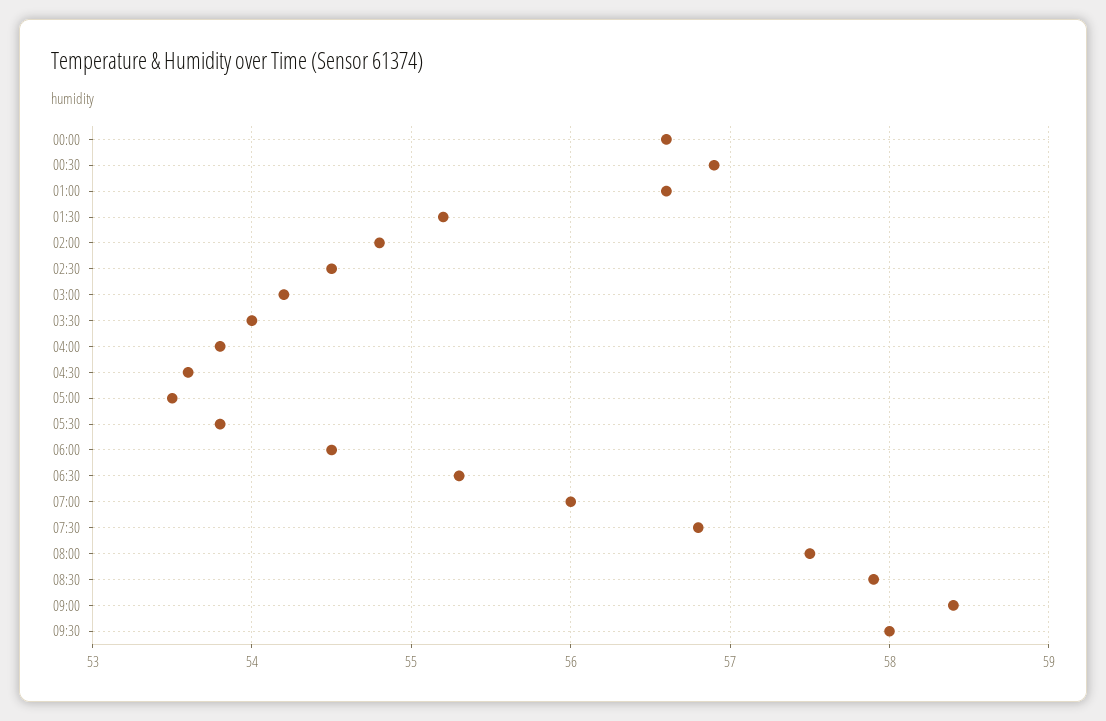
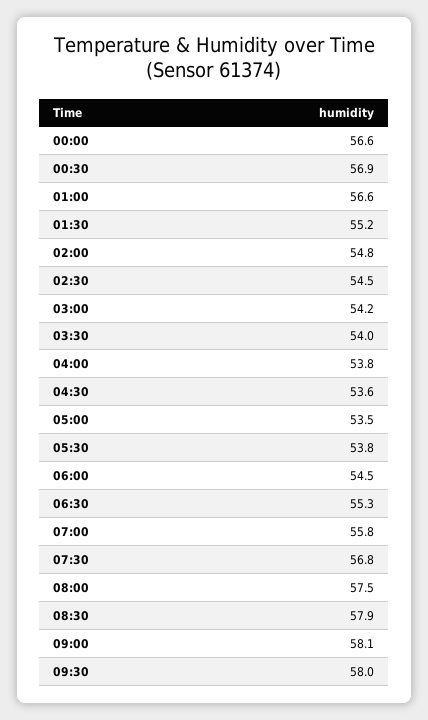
  {
    "00:00": 56.6,
    "00:30": 56.9,
    "01:00": 56.6,
    "01:30": 55.2,
    "02:00": 54.8,
    "02:30": 54.5,
    "03:00": 54.2,
    "03:30": 54,
    "04:00": 53.8,
    "04:30": 53.6,
    "05:00": 53.5,
    "05:30": 53.8,
    "06:00": 54.5,
    "06:30": 55.3,
-   "07:00": 56,
+   "07:00": 55.8,
    "07:30": 56.8,
    "08:00": 57.5,
    "08:30": 57.9,
-   "09:00": 58.4,
+   "09:00": 58.1,
    "09:30": 58
  }

